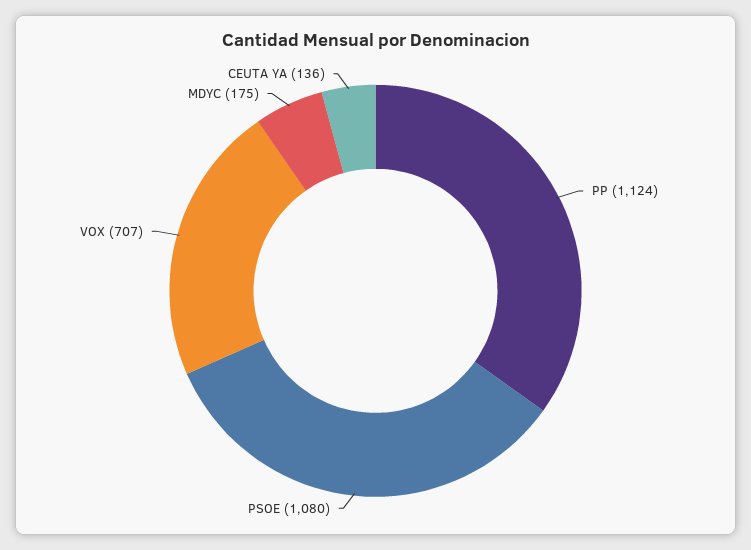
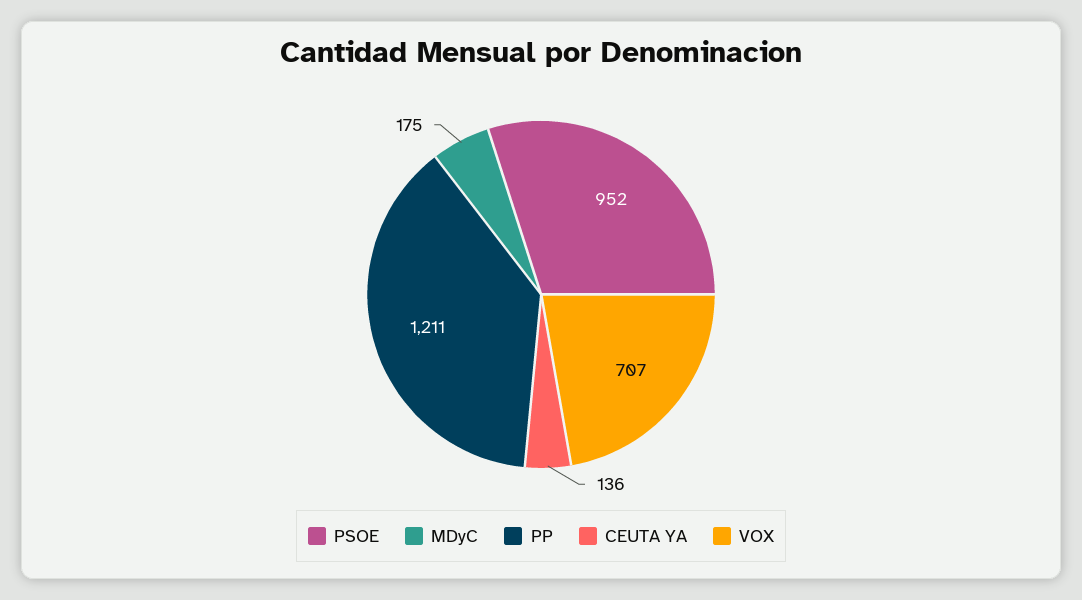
  {
-   "PP": 1124,
+   "PP": 1211,
-   "PSOE": 1080,
+   "PSOE": 952,
    "VOX": 707,
    "MDYC": 175,
    "CEUTA YA": 136
  }

